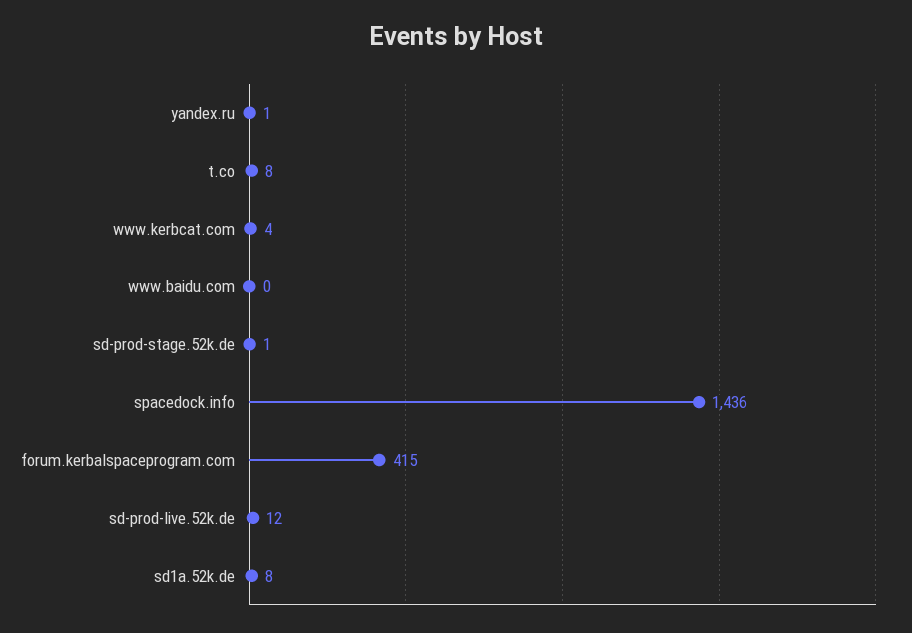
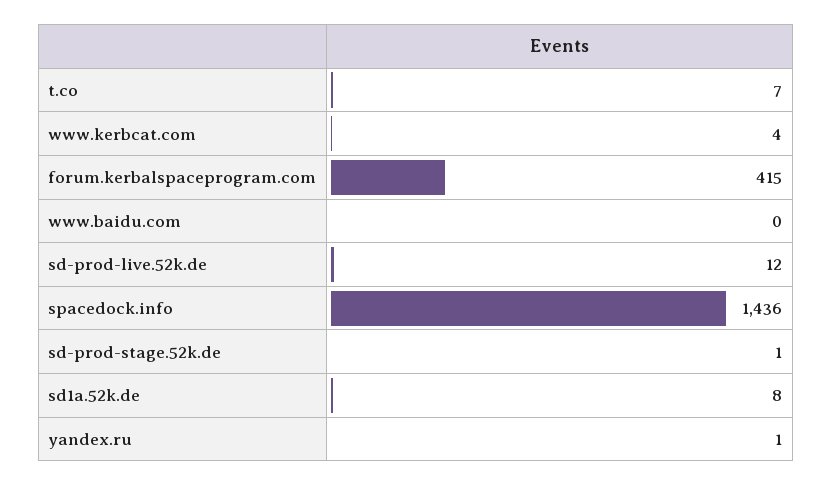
  {
    "yandex.ru": 1,
-   "t.co": 8,
+   "t.co": 7,
    "www.kerbcat.com": 4,
    "www.baidu.com": 0,
    "sd-prod-stage.52k.de": 1,
    "spacedock.info": 1436,
    "forum.kerbalspaceprogram.com": 415,
    "sd-prod-live.52k.de": 12,
    "sd1a.52k.de": 8
  }

